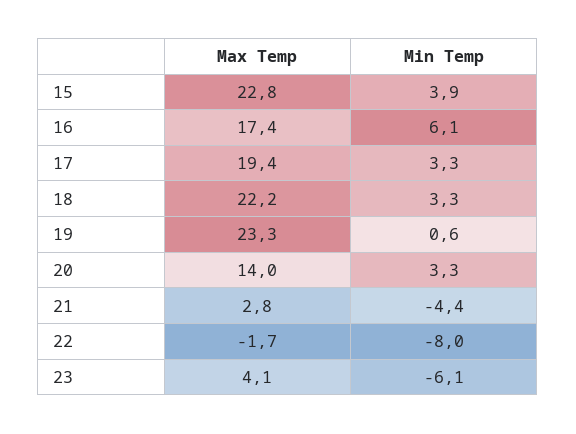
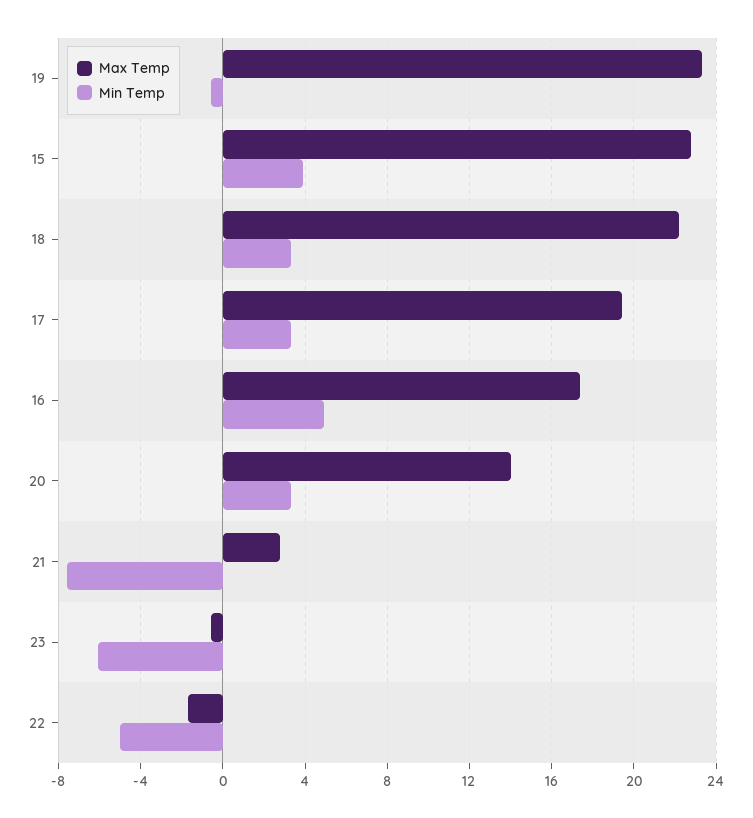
  {
    "Max Temp": {
      "15": 22.8,
      "16": 17.4,
      "17": 19.4,
      "18": 22.2,
      "19": 23.3,
      "20": 14,
      "21": 2.8,
      "22": -1.7,
-     "23": 4.1
+     "23": -0.5
    },
    "Min Temp": {
      "15": 3.9,
-     "16": 6.1,
+     "16": 5,
      "17": 3.3,
      "18": 3.3,
-     "19": 0.6,
+     "19": -0.5,
      "20": 3.3,
-     "21": -4.4,
+     "21": -7.5,
-     "22": -8,
+     "22": -5,
      "23": -6.1
    }
  }

